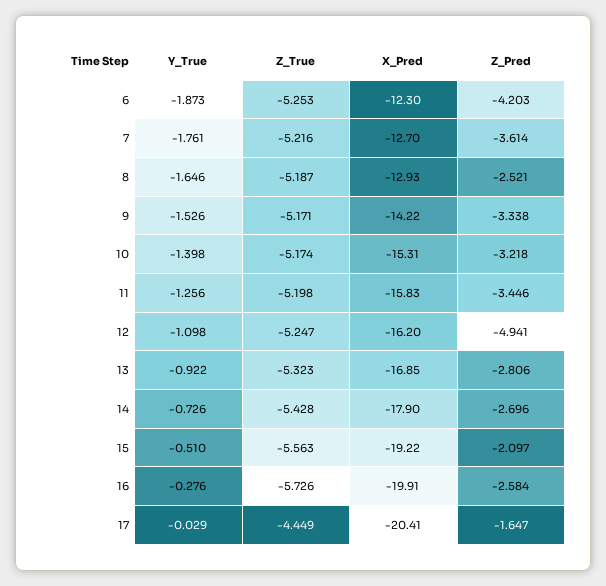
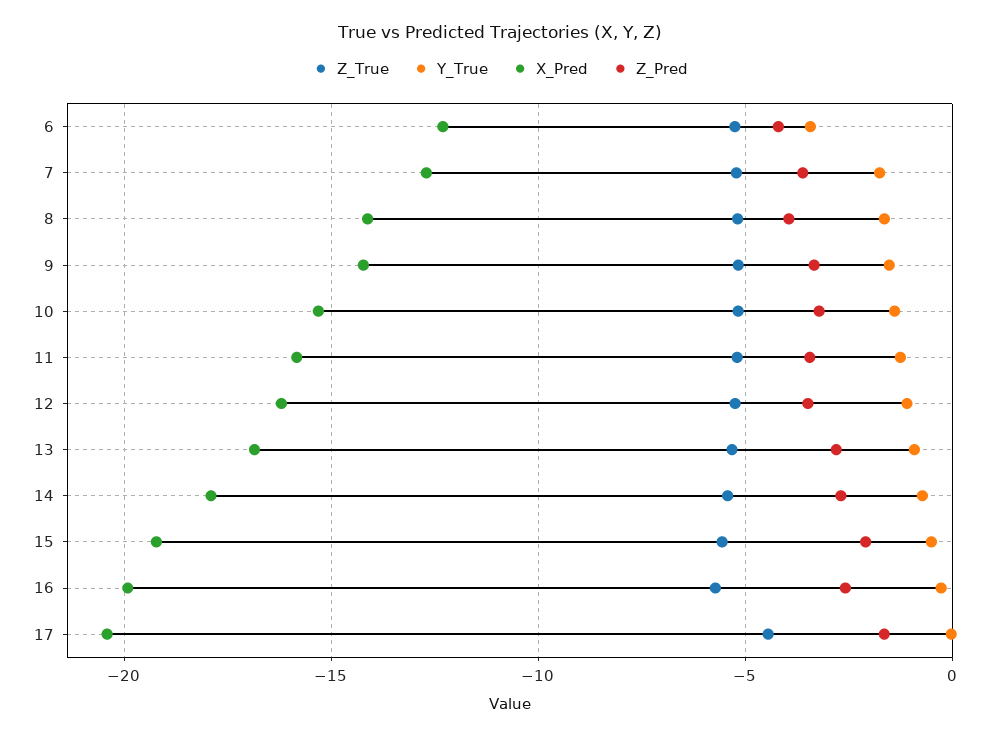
  {
    "Y_True": {
-     "6": -1.873,
+     "6": -3.5,
      "7": -1.761,
      "8": -1.646,
      "9": -1.526,
      "10": -1.398,
      "11": -1.256,
      "12": -1.098,
      "13": -0.922,
      "14": -0.726,
      "15": -0.51,
      "16": -0.276,
      "17": -0.029
    },
    "Z_True": {
      "6": -5.253,
      "7": -5.216,
      "8": -5.187,
      "9": -5.171,
      "10": -5.174,
      "11": -5.198,
      "12": -5.247,
      "13": -5.323,
      "14": -5.428,
      "15": -5.563,
      "16": -5.726,
      "17": -4.449
    },
    "X_Pred": {
      "6": -12.3,
      "7": -12.7,
-     "8": -12.93,
+     "8": -14,
      "9": -14.22,
      "10": -15.31,
      "11": -15.83,
      "12": -16.2,
      "13": -16.85,
      "14": -17.9,
      "15": -19.22,
      "16": -19.91,
      "17": -20.41
    },
    "Z_Pred": {
      "6": -4.203,
      "7": -3.614,
-     "8": -2.521,
+     "8": -4,
      "9": -3.338,
      "10": -3.218,
      "11": -3.446,
-     "12": -4.941,
+     "12": -3.5,
      "13": -2.806,
      "14": -2.696,
      "15": -2.097,
      "16": -2.584,
      "17": -1.647
    }
  }

